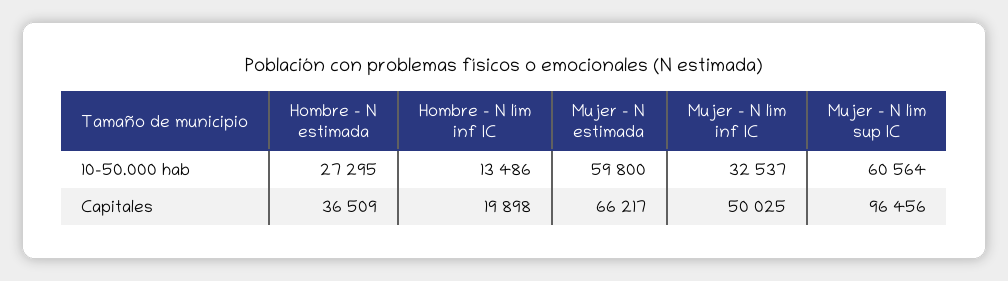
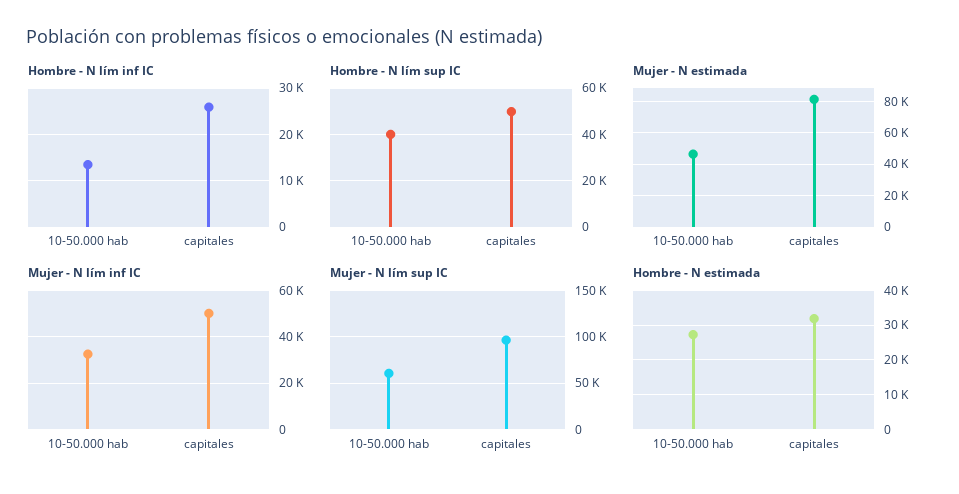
  {
    "Hombre - N estimada": {
      "10-50.000 hab": 27295,
-     "Capitales": 36509
+     "Capitales": 32000
    },
    "Hombre - N lím inf IC": {
      "10-50.000 hab": 13486,
-     "Capitales": 19898
+     "Capitales": 26000
    },
    "Mujer - N estimada": {
-     "10-50.000 hab": 59800,
+     "10-50.000 hab": 45000,
-     "Capitales": 66217
+     "Capitales": 80000
    },
    "Mujer - N lím inf IC": {
      "10-50.000 hab": 32537,
      "Capitales": 50025
    },
    "Mujer - N lím sup IC": {
      "10-50.000 hab": 60564,
      "Capitales": 96456
-   }
+   },
+   "Hombre - N lím sup IC": {
+     "10-50.000 hab": 40000,
+     "Capitales": 50000
+   }
  }

